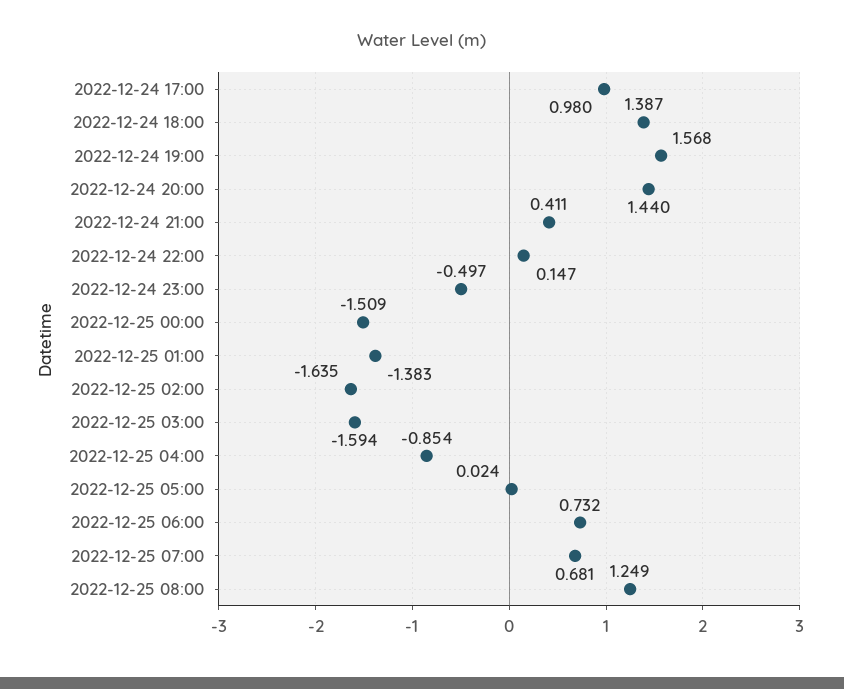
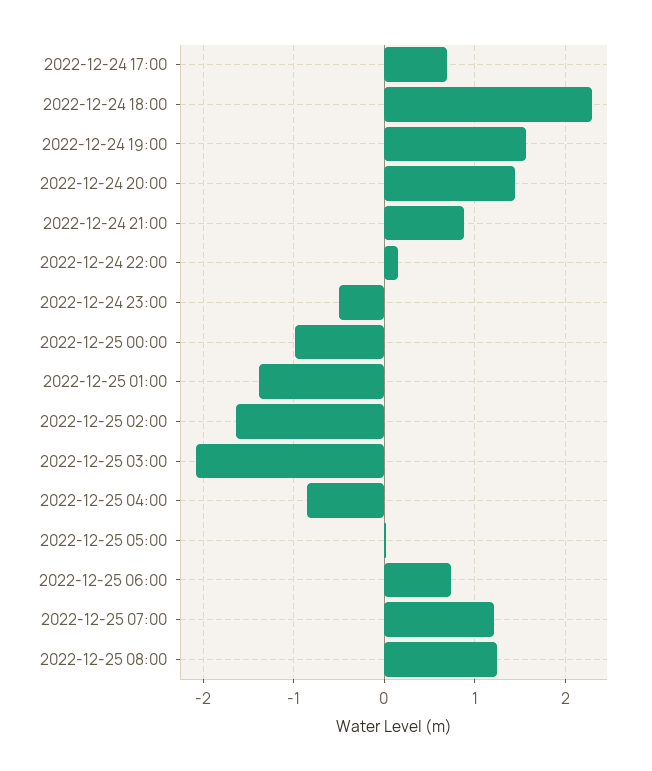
  {
-   "2022-12-24 17:00": 0.98,
+   "2022-12-24 17:00": 0.7,
-   "2022-12-24 18:00": 1.387,
+   "2022-12-24 18:00": 2.3,
    "2022-12-24 19:00": 1.568,
    "2022-12-24 20:00": 1.44,
-   "2022-12-24 21:00": 0.411,
+   "2022-12-24 21:00": 0.9,
    "2022-12-24 22:00": 0.147,
    "2022-12-24 23:00": -0.497,
-   "2022-12-25 00:00": -1.509,
+   "2022-12-25 00:00": -1,
    "2022-12-25 01:00": -1.383,
    "2022-12-25 02:00": -1.635,
-   "2022-12-25 03:00": -1.594,
+   "2022-12-25 03:00": -2.1,
    "2022-12-25 04:00": -0.854,
    "2022-12-25 05:00": 0.024,
    "2022-12-25 06:00": 0.732,
-   "2022-12-25 07:00": 0.681,
+   "2022-12-25 07:00": 1.2,
    "2022-12-25 08:00": 1.249
  }

